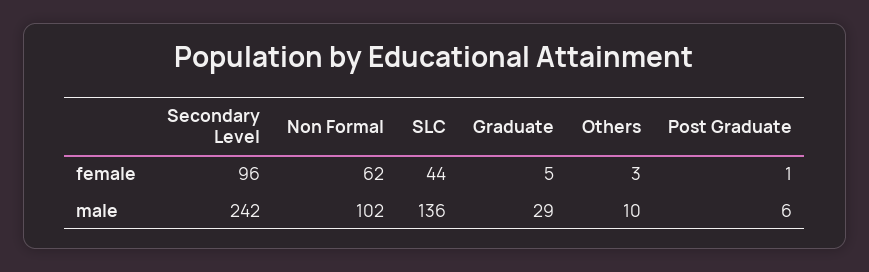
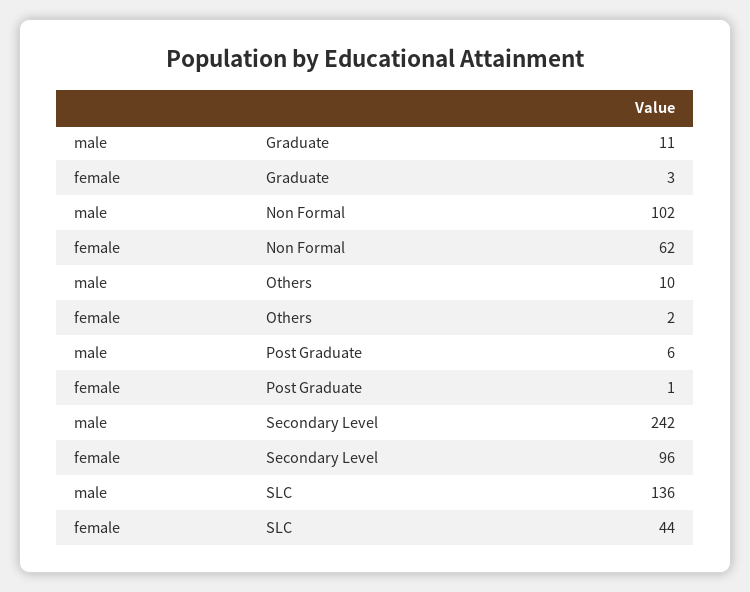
  {
    "Secondary Level": {
      "female": 96,
      "male": 242
    },
    "Non Formal": {
      "female": 62,
      "male": 102
    },
    "SLC": {
      "female": 44,
      "male": 136
    },
    "Graduate": {
-     "female": 5,
+     "female": 3,
-     "male": 29
+     "male": 11
    },
    "Others": {
-     "female": 3,
+     "female": 2,
      "male": 10
    },
    "Post Graduate": {
      "female": 1,
      "male": 6
    }
  }

